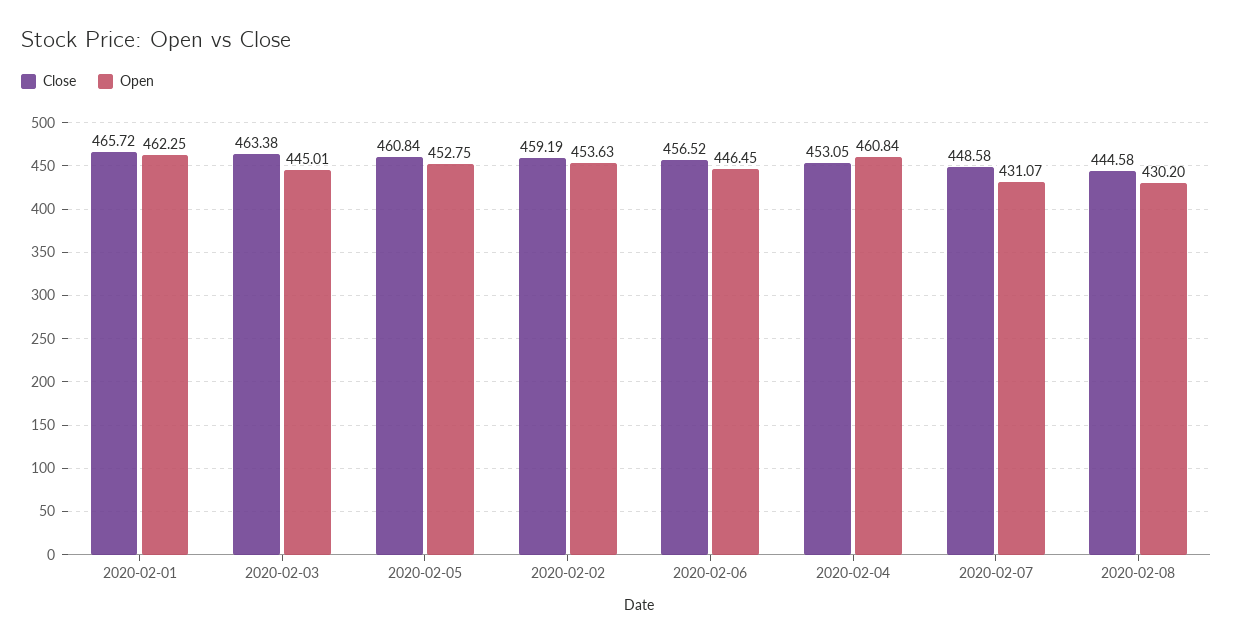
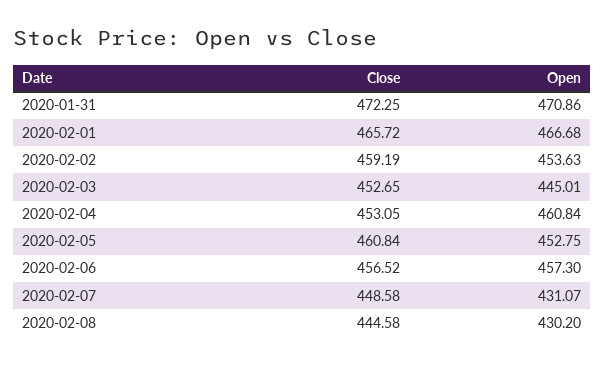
  {
    "Close": {
      "2020-02-01": 465.72,
-     "2020-02-03": 463.38,
+     "2020-02-03": 452.65,
      "2020-02-05": 460.84,
      "2020-02-02": 459.19,
      "2020-02-06": 456.52,
      "2020-02-04": 453.05,
      "2020-02-07": 448.58,
-     "2020-02-08": 444.58
+     "2020-02-08": 444.58,
+     "2020-01-31": 472.25
    },
    "Open": {
-     "2020-02-01": 462.25,
+     "2020-02-01": 466.68,
      "2020-02-03": 445.01,
      "2020-02-05": 452.75,
      "2020-02-02": 453.63,
-     "2020-02-06": 446.45,
+     "2020-02-06": 457.3,
      "2020-02-04": 460.84,
      "2020-02-07": 431.07,
-     "2020-02-08": 430.2
+     "2020-02-08": 430.2,
+     "2020-01-31": 470.86
    }
  }

